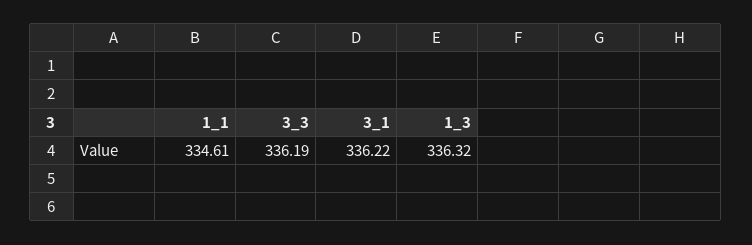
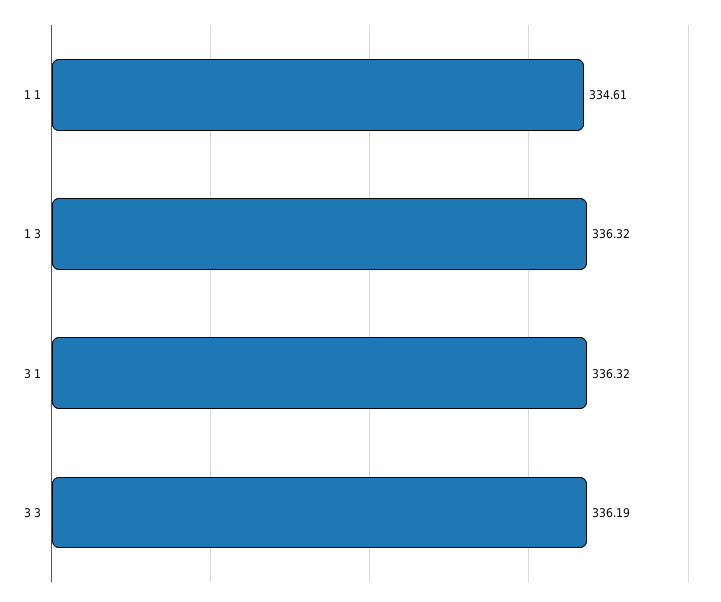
  {
    "1_1": 334.61,
    "3_3": 336.19,
-   "3_1": 336.22,
+   "3_1": 336.32,
    "1_3": 336.32
  }

